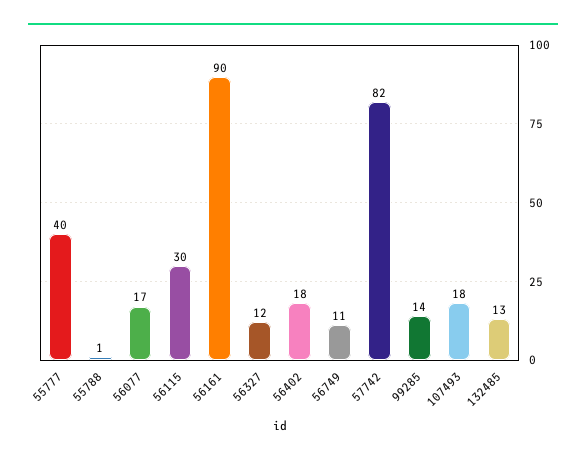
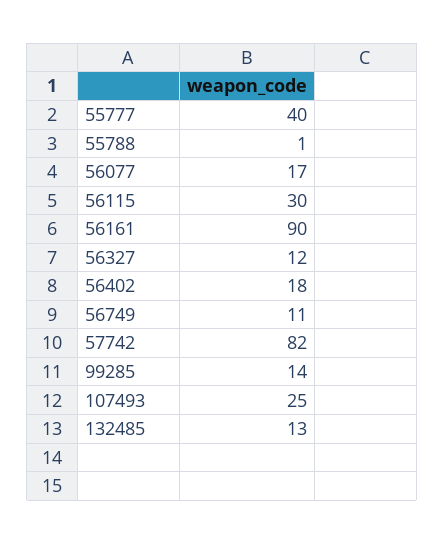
  {
    "55777": 40,
    "55788": 1,
    "56077": 17,
    "56115": 30,
    "56161": 90,
    "56327": 12,
    "56402": 18,
    "56749": 11,
    "57742": 82,
    "99285": 14,
-   "107493": 18,
+   "107493": 25,
    "132485": 13
  }

